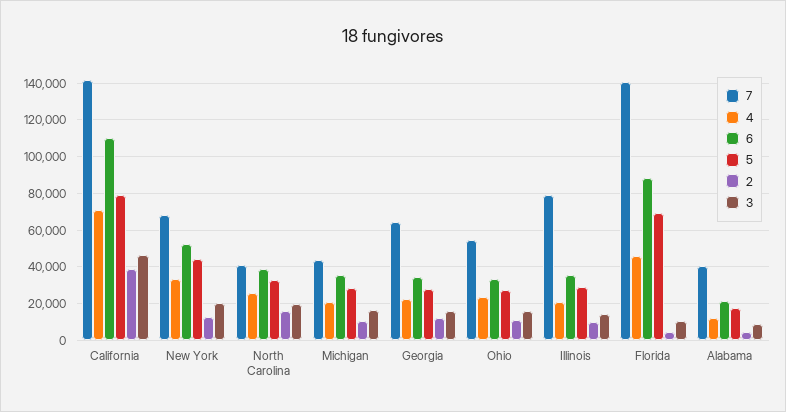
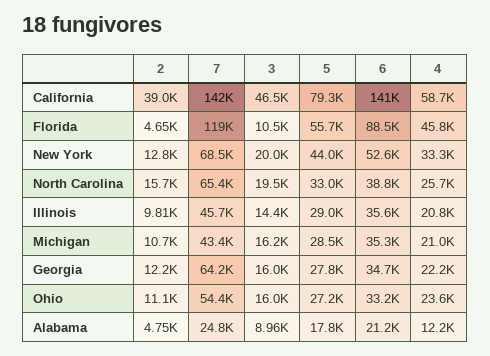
  {
    "7": {
      "California": 142000,
      "New York": 68500,
-     "North Carolina": 40000,
+     "North Carolina": 65400,
      "Michigan": 43400,
      "Georgia": 64200,
      "Ohio": 54400,
-     "Illinois": 80000,
+     "Illinois": 45700,
-     "Florida": 140000,
+     "Florida": 119000,
-     "Alabama": 40000
+     "Alabama": 24800
    },
    "4": {
-     "California": 70000,
+     "California": 58700,
      "New York": 33300,
      "North Carolina": 25700,
      "Michigan": 21000,
      "Georgia": 22200,
      "Ohio": 23600,
      "Illinois": 20800,
      "Florida": 45800,
      "Alabama": 12200
    },
    "6": {
-     "California": 110000,
+     "California": 141000,
      "New York": 52600,
      "North Carolina": 38800,
      "Michigan": 35300,
      "Georgia": 34700,
      "Ohio": 33200,
      "Illinois": 35600,
      "Florida": 88500,
      "Alabama": 21200
    },
    "5": {
      "California": 79300,
      "New York": 44000,
      "North Carolina": 33000,
      "Michigan": 28500,
      "Georgia": 27800,
      "Ohio": 27200,
      "Illinois": 29000,
-     "Florida": 70000,
+     "Florida": 55700,
      "Alabama": 17800
    },
    "2": {
      "California": 39000,
      "New York": 12800,
      "North Carolina": 15700,
      "Michigan": 10700,
      "Georgia": 12200,
      "Ohio": 11100,
      "Illinois": 9810,
      "Florida": 4650,
      "Alabama": 4750
    },
    "3": {
      "California": 46500,
      "New York": 20000,
      "North Carolina": 19500,
      "Michigan": 16200,
      "Georgia": 16000,
      "Ohio": 16000,
      "Illinois": 14400,
      "Florida": 10500,
      "Alabama": 8960
    }
  }

